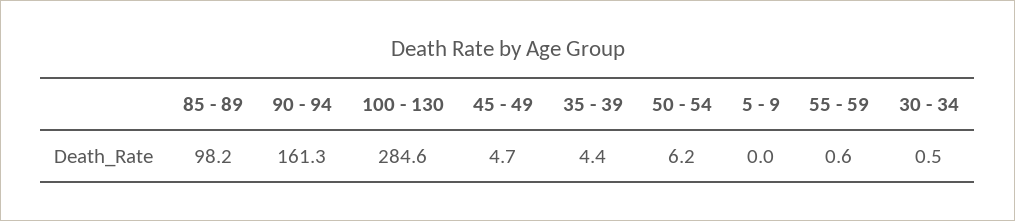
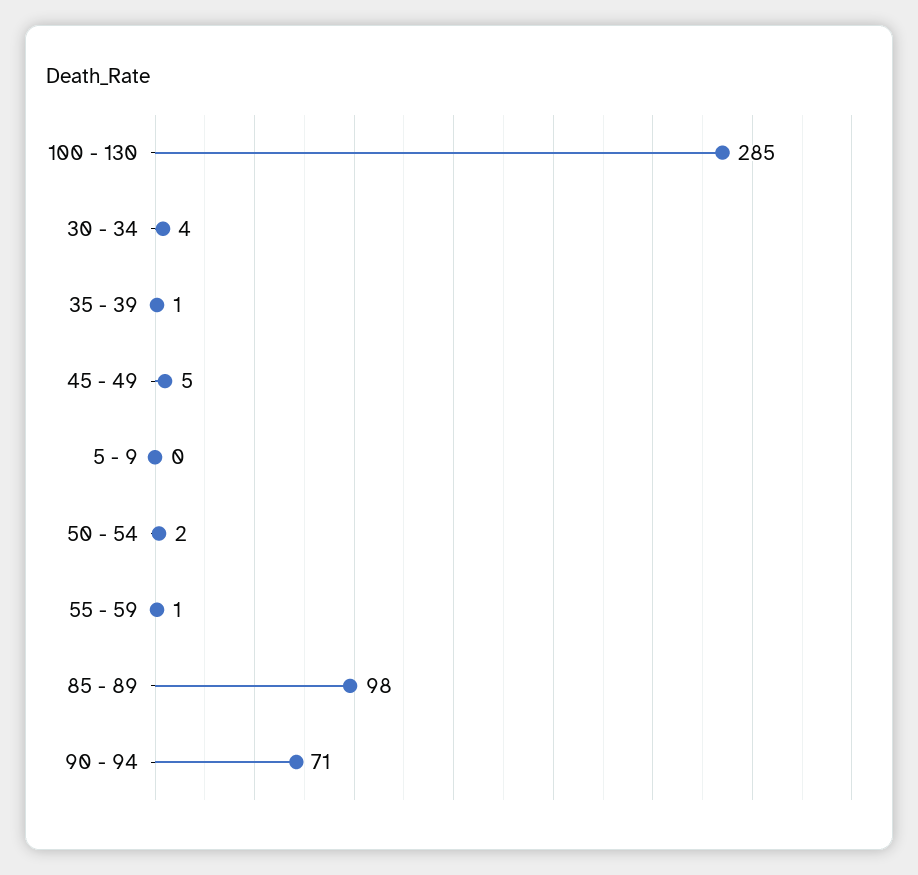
  {
    "85 - 89": 98.2,
-   "90 - 94": 161.3,
+   "90 - 94": 71,
    "100 - 130": 284.6,
    "45 - 49": 4.7,
-   "35 - 39": 4.4,
+   "35 - 39": 1,
-   "50 - 54": 6.2,
+   "50 - 54": 2,
    "5 - 9": 0,
    "55 - 59": 0.6,
-   "30 - 34": 0.5
+   "30 - 34": 4
  }

